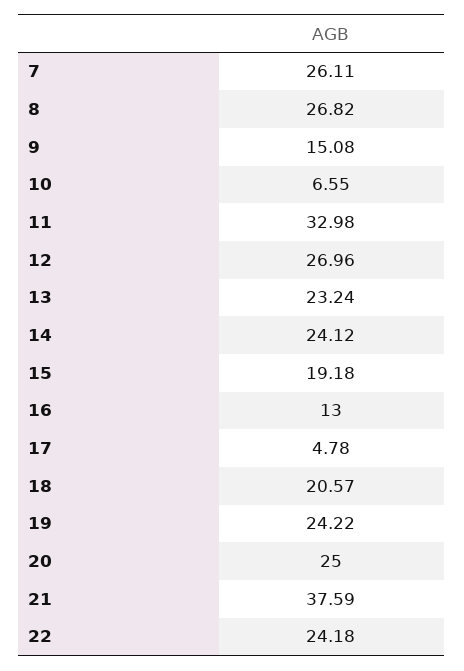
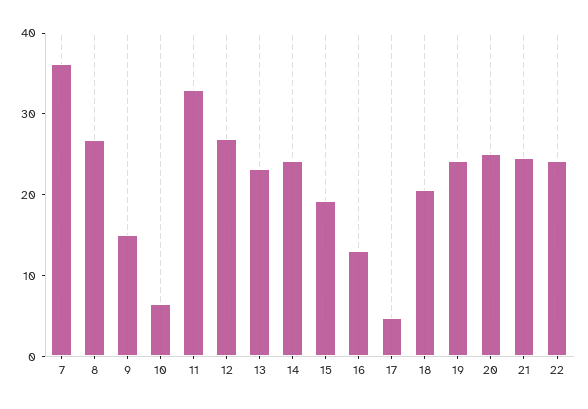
  {
-   "7": 26.11,
+   "7": 36,
    "8": 26.82,
    "9": 15.08,
    "10": 6.55,
    "11": 32.98,
    "12": 26.96,
    "13": 23.24,
    "14": 24.12,
    "15": 19.18,
    "16": 13,
    "17": 4.78,
    "18": 20.57,
    "19": 24.22,
    "20": 25,
-   "21": 37.59,
+   "21": 24,
    "22": 24.18
  }

